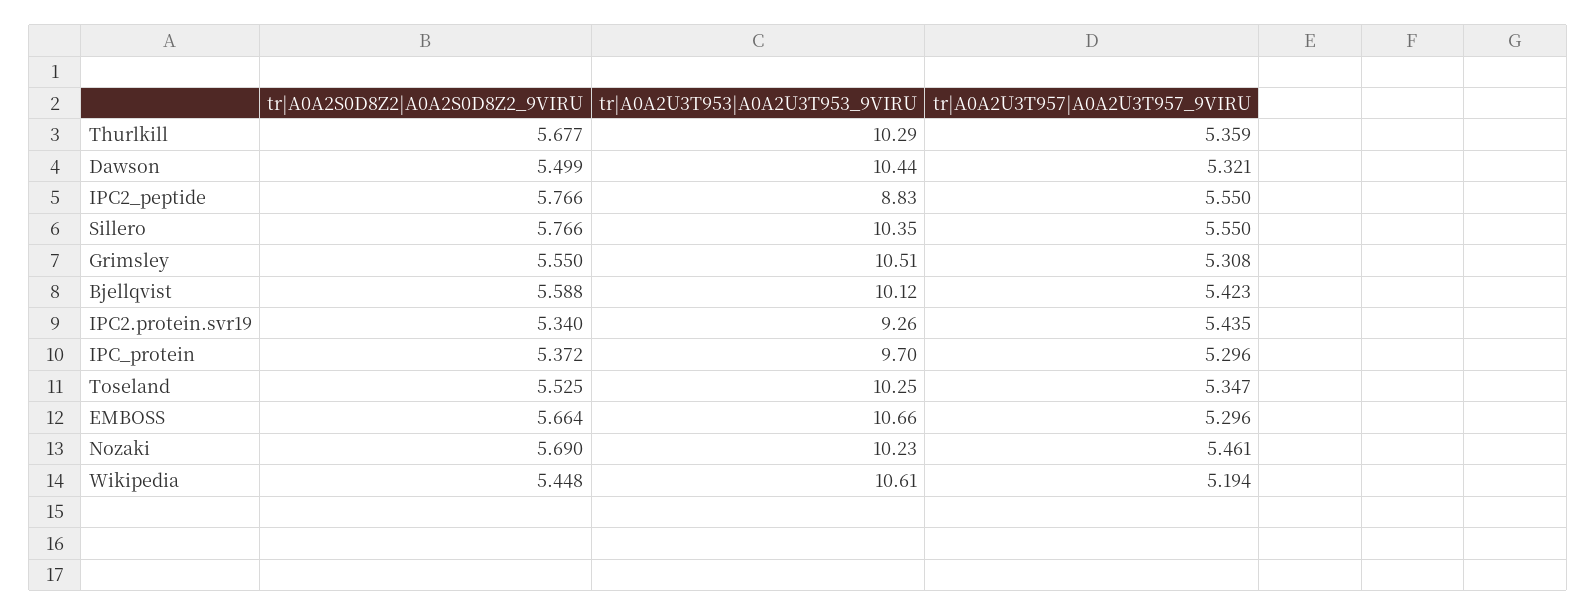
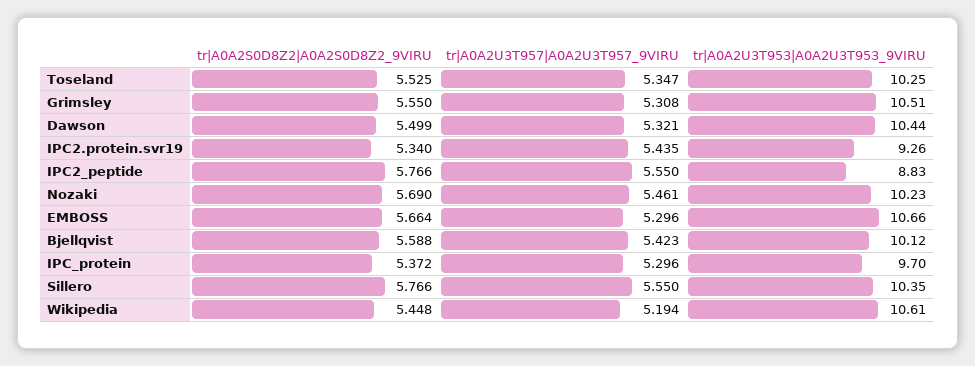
  {
    "tr|A0A2S0D8Z2|A0A2S0D8Z2_9VIRU": {
-     "Thurlkill": 5.677,
      "Dawson": 5.499,
      "IPC2_peptide": 5.766,
      "Sillero": 5.766,
      "Grimsley": 5.55,
      "Bjellqvist": 5.588,
      "IPC2.protein.svr19": 5.34,
      "IPC_protein": 5.372,
      "Toseland": 5.525,
      "EMBOSS": 5.664,
      "Nozaki": 5.69,
      "Wikipedia": 5.448
    },
    "tr|A0A2U3T953|A0A2U3T953_9VIRU": {
-     "Thurlkill": 10.29,
      "Dawson": 10.44,
      "IPC2_peptide": 8.83,
      "Sillero": 10.35,
      "Grimsley": 10.51,
      "Bjellqvist": 10.12,
      "IPC2.protein.svr19": 9.26,
      "IPC_protein": 9.7,
      "Toseland": 10.25,
      "EMBOSS": 10.66,
      "Nozaki": 10.23,
      "Wikipedia": 10.61
    },
    "tr|A0A2U3T957|A0A2U3T957_9VIRU": {
-     "Thurlkill": 5.359,
      "Dawson": 5.321,
      "IPC2_peptide": 5.55,
      "Sillero": 5.55,
      "Grimsley": 5.308,
      "Bjellqvist": 5.423,
      "IPC2.protein.svr19": 5.435,
      "IPC_protein": 5.296,
      "Toseland": 5.347,
      "EMBOSS": 5.296,
      "Nozaki": 5.461,
      "Wikipedia": 5.194
    }
  }

